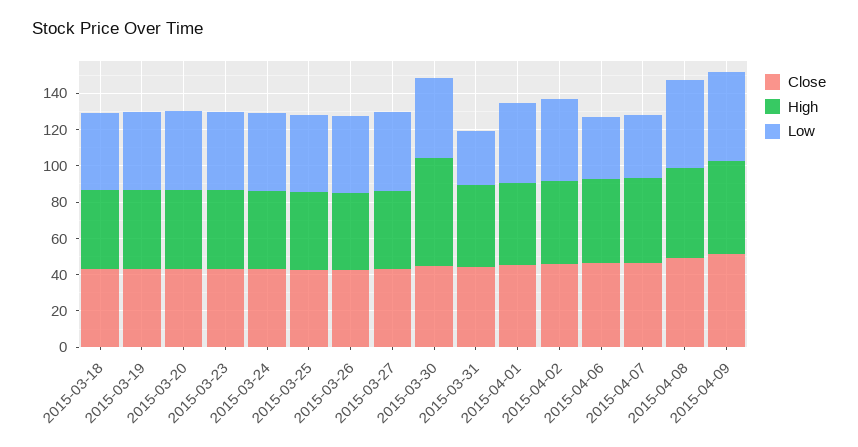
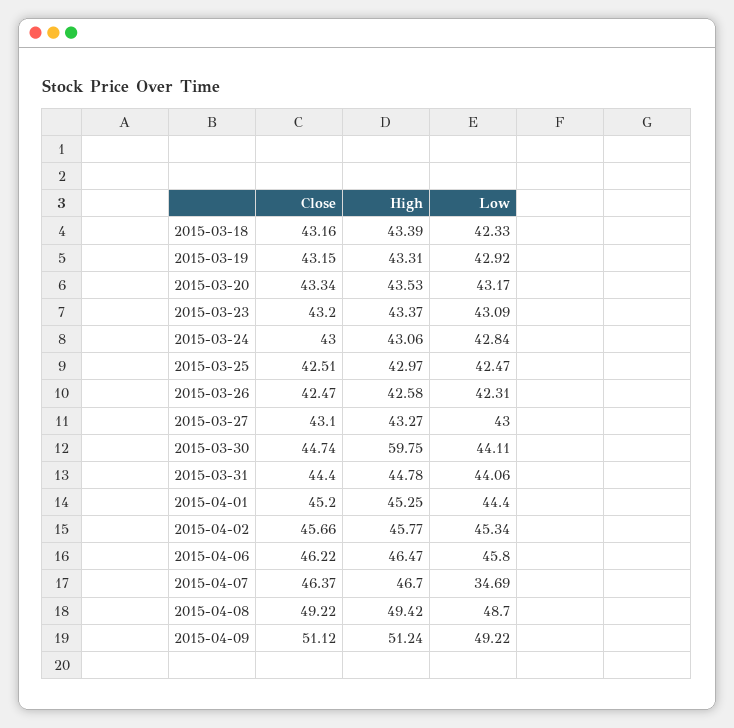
  {
    "Close": {
      "2015-03-18": 43.16,
      "2015-03-19": 43.15,
      "2015-03-20": 43.34,
      "2015-03-23": 43.2,
      "2015-03-24": 43,
      "2015-03-25": 42.51,
      "2015-03-26": 42.47,
      "2015-03-27": 43.1,
      "2015-03-30": 44.74,
      "2015-03-31": 44.4,
      "2015-04-01": 45.2,
      "2015-04-02": 45.66,
      "2015-04-06": 46.22,
      "2015-04-07": 46.37,
      "2015-04-08": 49.22,
      "2015-04-09": 51.12
    },
    "High": {
      "2015-03-18": 43.39,
      "2015-03-19": 43.31,
      "2015-03-20": 43.53,
      "2015-03-23": 43.37,
      "2015-03-24": 43.06,
      "2015-03-25": 42.97,
      "2015-03-26": 42.58,
      "2015-03-27": 43.27,
      "2015-03-30": 59.75,
      "2015-03-31": 44.78,
      "2015-04-01": 45.25,
      "2015-04-02": 45.77,
      "2015-04-06": 46.47,
      "2015-04-07": 46.7,
      "2015-04-08": 49.42,
      "2015-04-09": 51.24
    },
    "Low": {
      "2015-03-18": 42.33,
      "2015-03-19": 42.92,
      "2015-03-20": 43.17,
      "2015-03-23": 43.09,
      "2015-03-24": 42.84,
      "2015-03-25": 42.47,
      "2015-03-26": 42.31,
      "2015-03-27": 43,
      "2015-03-30": 44.11,
-     "2015-03-31": 30,
+     "2015-03-31": 44.06,
      "2015-04-01": 44.4,
      "2015-04-02": 45.34,
-     "2015-04-06": 35,
+     "2015-04-06": 45.8,
      "2015-04-07": 34.69,
      "2015-04-08": 48.7,
      "2015-04-09": 49.22
    }
  }

